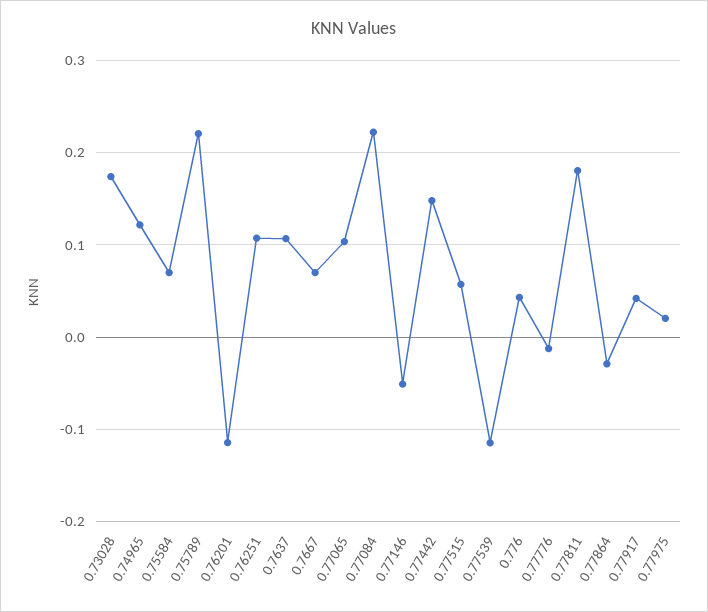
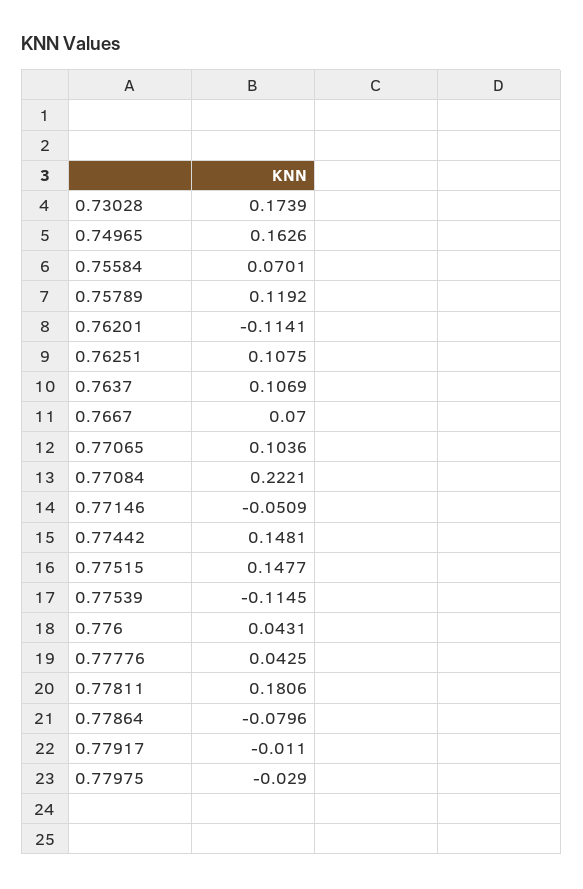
  {
    "0.73028": 0.1739,
-   "0.74965": 0.12,
+   "0.74965": 0.1626,
    "0.75584": 0.0701,
-   "0.75789": 0.22,
+   "0.75789": 0.1192,
    "0.76201": -0.1141,
    "0.76251": 0.1075,
    "0.7637": 0.1069,
    "0.7667": 0.07,
    "0.77065": 0.1036,
    "0.77084": 0.2221,
    "0.77146": -0.0509,
    "0.77442": 0.1481,
-   "0.77515": 0.06,
+   "0.77515": 0.1477,
    "0.77539": -0.1145,
    "0.776": 0.0431,
-   "0.77776": -0.01,
+   "0.77776": 0.0425,
    "0.77811": 0.1806,
-   "0.77864": -0.03,
+   "0.77864": -0.0796,
-   "0.77917": 0.04,
+   "0.77917": -0.011,
-   "0.77975": 0.02
+   "0.77975": -0.029
  }

